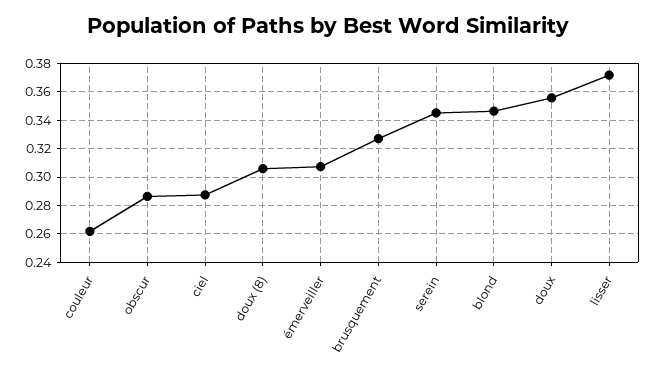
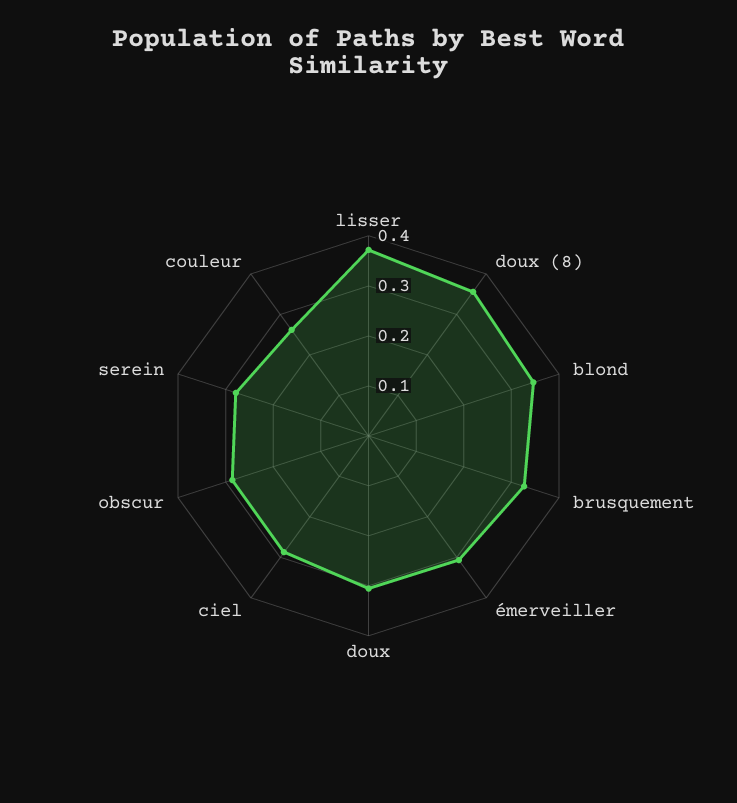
  {
    "couleur": 0.26,
    "obscur": 0.285,
    "ciel": 0.285,
-   "doux (8)": 0.305,
+   "doux (8)": 0.36,
    "émerveiller": 0.305,
    "brusquement": 0.325,
-   "serein": 0.345,
+   "serein": 0.28,
    "blond": 0.345,
-   "doux": 0.355,
+   "doux": 0.3,
    "lisser": 0.37
  }

